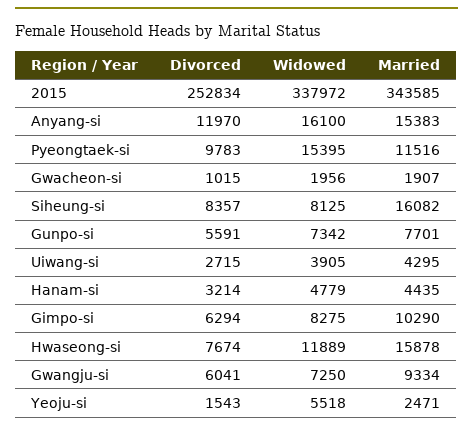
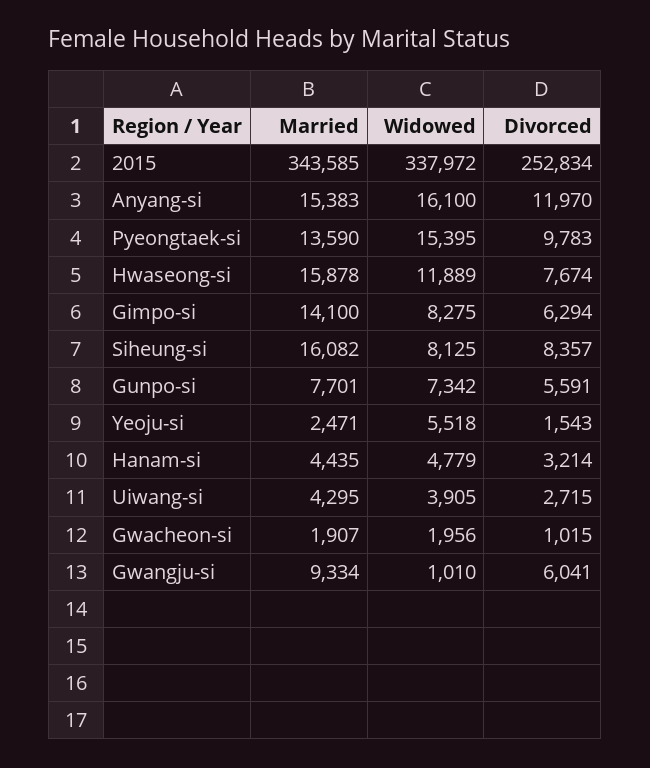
  {
    "Divorced": {
      "2015": 252834,
      "Anyang-si": 11970,
      "Pyeongtaek-si": 9783,
      "Gwacheon-si": 1015,
      "Siheung-si": 8357,
      "Gunpo-si": 5591,
      "Uiwang-si": 2715,
      "Hanam-si": 3214,
      "Gimpo-si": 6294,
      "Hwaseong-si": 7674,
      "Gwangju-si": 6041,
      "Yeoju-si": 1543
    },
    "Widowed": {
      "2015": 337972,
      "Anyang-si": 16100,
      "Pyeongtaek-si": 15395,
      "Gwacheon-si": 1956,
      "Siheung-si": 8125,
      "Gunpo-si": 7342,
      "Uiwang-si": 3905,
      "Hanam-si": 4779,
      "Gimpo-si": 8275,
      "Hwaseong-si": 11889,
-     "Gwangju-si": 7250,
+     "Gwangju-si": 1010,
      "Yeoju-si": 5518
    },
    "Married": {
      "2015": 343585,
      "Anyang-si": 15383,
-     "Pyeongtaek-si": 11516,
+     "Pyeongtaek-si": 13590,
      "Gwacheon-si": 1907,
      "Siheung-si": 16082,
      "Gunpo-si": 7701,
      "Uiwang-si": 4295,
      "Hanam-si": 4435,
-     "Gimpo-si": 10290,
+     "Gimpo-si": 14100,
      "Hwaseong-si": 15878,
      "Gwangju-si": 9334,
      "Yeoju-si": 2471
    }
  }

